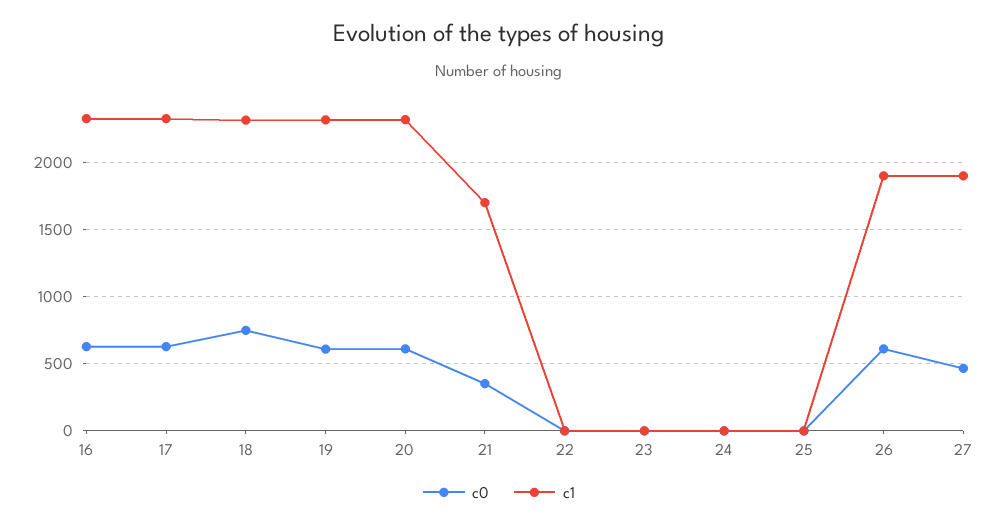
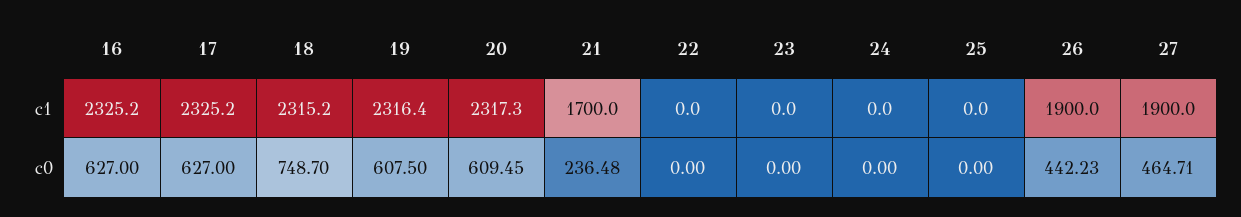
  {
    "c0": {
      "16": 627,
      "17": 627,
      "18": 748.7,
      "19": 607.5,
      "20": 609.45,
-     "21": 350,
+     "21": 236.48,
      "22": 0,
      "23": 0,
      "24": 0,
      "25": 0,
-     "26": 600,
+     "26": 442.23,
      "27": 464.71
    },
    "c1": {
      "16": 2325.2,
      "17": 2325.2,
      "18": 2315.2,
      "19": 2316.4,
      "20": 2317.3,
      "21": 1700,
      "22": 0,
      "23": 0,
      "24": 0,
      "25": 0,
      "26": 1900,
      "27": 1900
    }
  }

